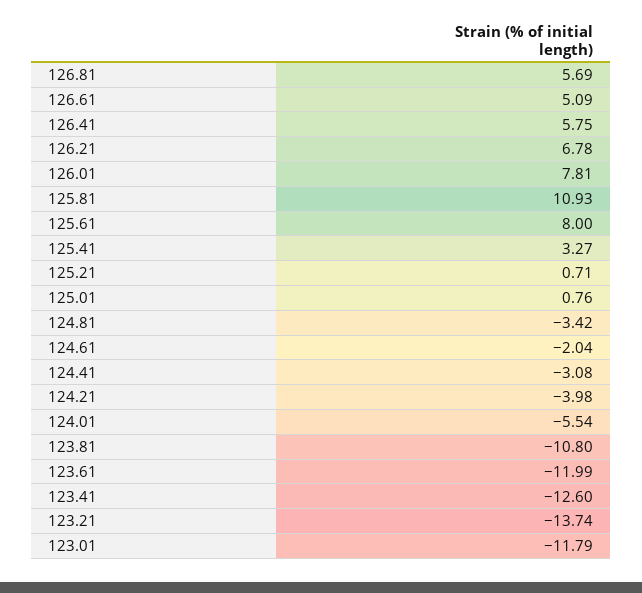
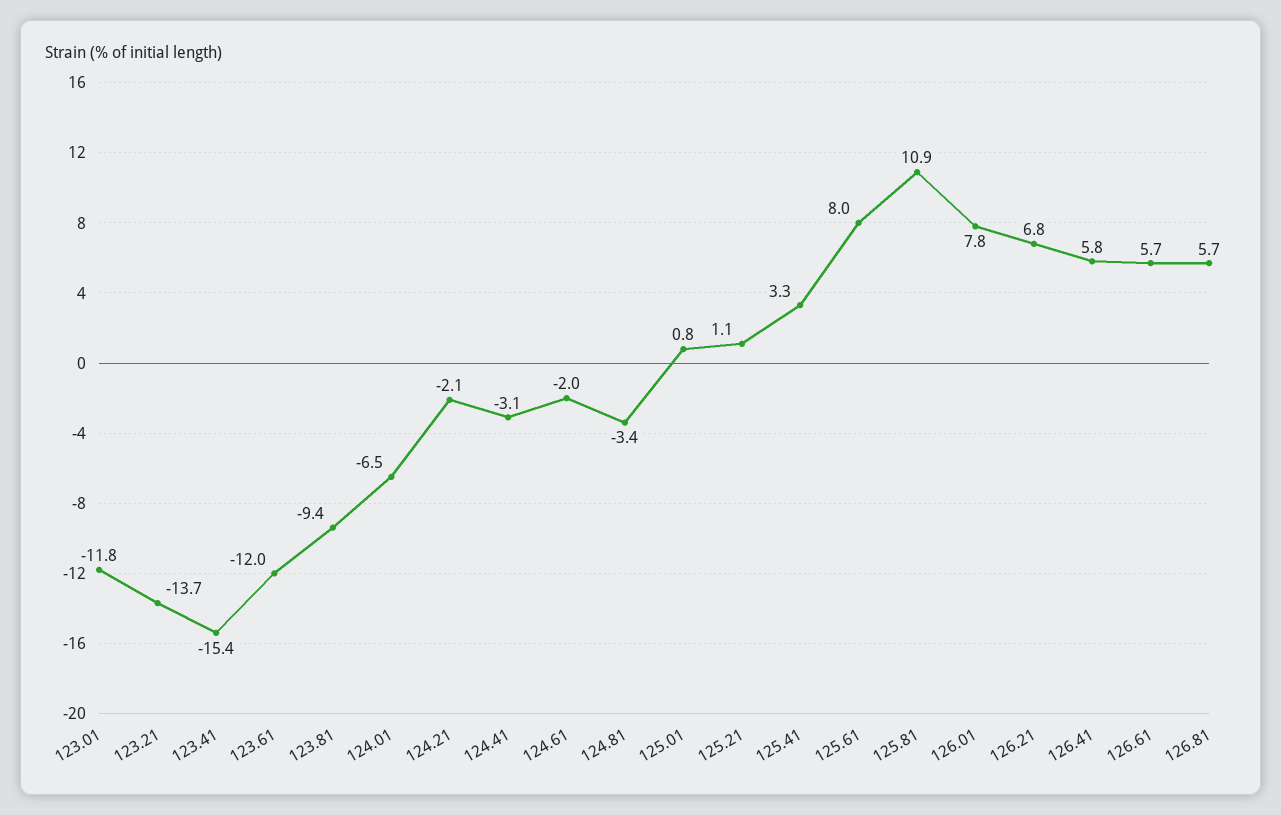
  {
    "126.81": 5.69,
-   "126.61": 5.09,
+   "126.61": 5.7,
    "126.41": 5.75,
    "126.21": 6.78,
    "126.01": 7.81,
    "125.81": 10.93,
    "125.61": 8,
    "125.41": 3.27,
-   "125.21": 0.71,
+   "125.21": 1.1,
    "125.01": 0.76,
    "124.81": -3.42,
    "124.61": -2.04,
    "124.41": -3.08,
-   "124.21": -3.98,
+   "124.21": -2.1,
-   "124.01": -5.54,
+   "124.01": -6.5,
-   "123.81": -10.8,
+   "123.81": -9.4,
    "123.61": -11.99,
-   "123.41": -12.6,
+   "123.41": -15.4,
    "123.21": -13.74,
    "123.01": -11.79
  }

